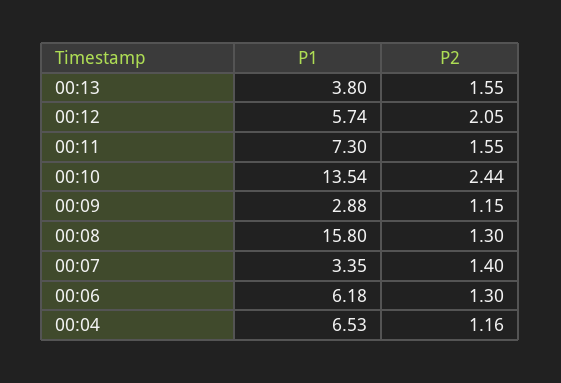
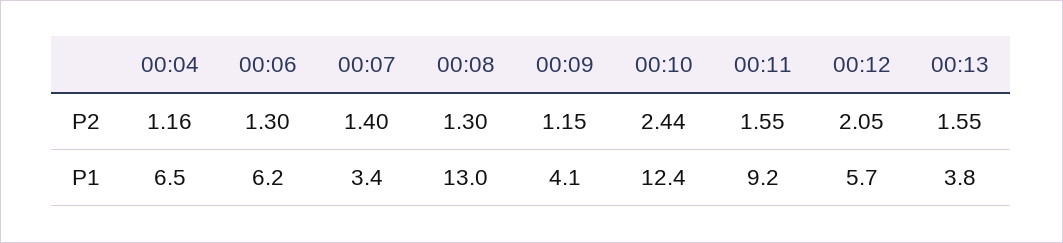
  {
    "P1": {
      "00:13": 3.8,
      "00:12": 5.74,
-     "00:11": 7.3,
+     "00:11": 9.2,
-     "00:10": 13.54,
+     "00:10": 12.4,
-     "00:09": 2.88,
+     "00:09": 4.1,
-     "00:08": 15.8,
+     "00:08": 13,
      "00:07": 3.35,
      "00:06": 6.18,
      "00:04": 6.53
    },
    "P2": {
      "00:13": 1.55,
      "00:12": 2.05,
      "00:11": 1.55,
      "00:10": 2.44,
      "00:09": 1.15,
      "00:08": 1.3,
      "00:07": 1.4,
      "00:06": 1.3,
      "00:04": 1.16
    }
  }

